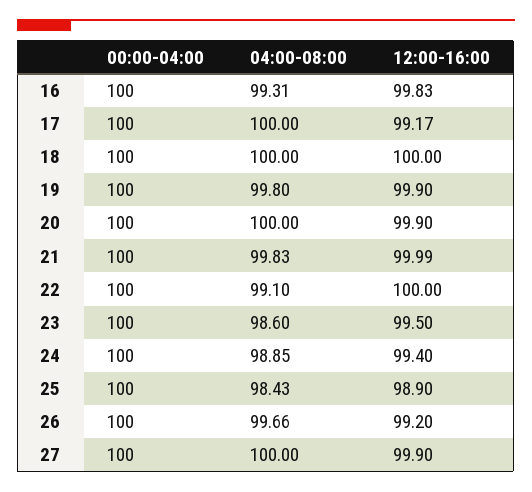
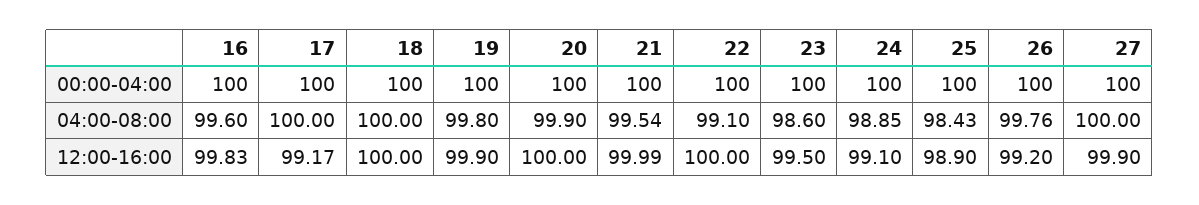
  {
    "00:00-04:00": {
      "16": 100,
      "17": 100,
      "18": 100,
      "19": 100,
      "20": 100,
      "21": 100,
      "22": 100,
      "23": 100,
      "24": 100,
      "25": 100,
      "26": 100,
      "27": 100
    },
    "04:00-08:00": {
-     "16": 99.31,
+     "16": 99.6,
      "17": 100,
      "18": 100,
      "19": 99.8,
-     "20": 100,
+     "20": 99.9,
-     "21": 99.83,
+     "21": 99.54,
      "22": 99.1,
      "23": 98.6,
      "24": 98.85,
      "25": 98.43,
-     "26": 99.66,
+     "26": 99.76,
      "27": 100
    },
    "12:00-16:00": {
      "16": 99.83,
      "17": 99.17,
      "18": 100,
      "19": 99.9,
-     "20": 99.9,
+     "20": 100,
      "21": 99.99,
      "22": 100,
      "23": 99.5,
-     "24": 99.4,
+     "24": 99.1,
      "25": 98.9,
      "26": 99.2,
      "27": 99.9
    }
  }

